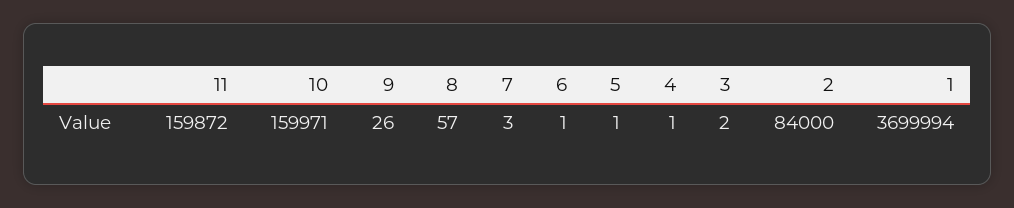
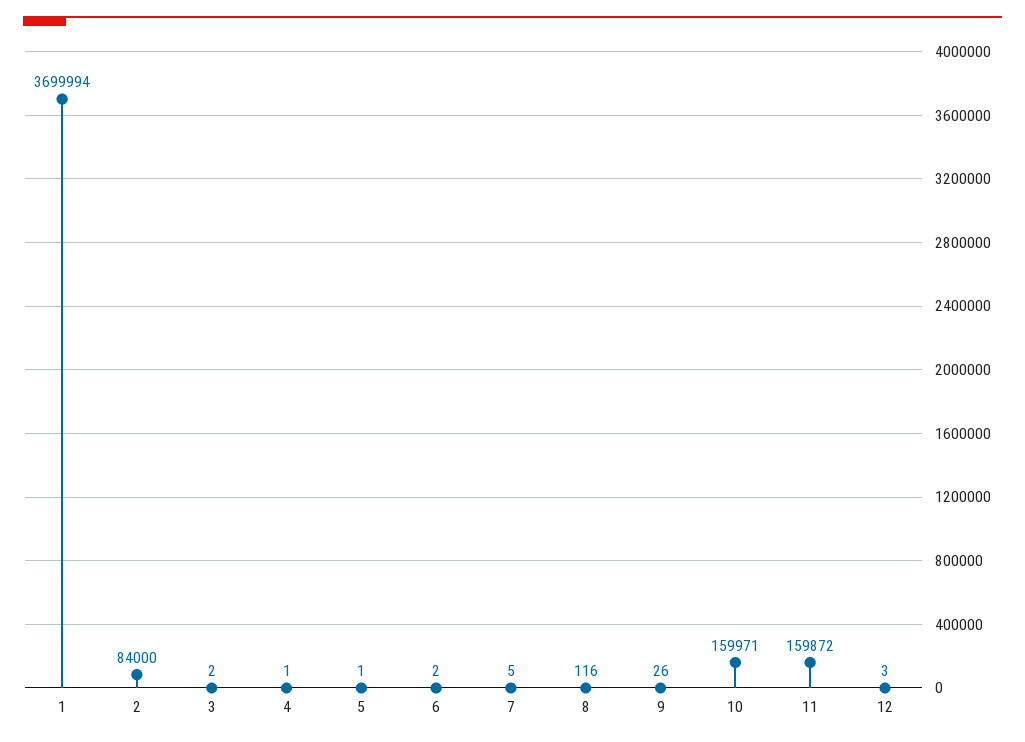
  {
    "11": 159872,
    "10": 159971,
    "9": 26,
-   "8": 57,
+   "8": 116,
-   "7": 3,
+   "7": 5,
-   "6": 1,
+   "6": 2,
    "5": 1,
    "4": 1,
    "3": 2,
    "2": 84000,
-   "1": 3699994
+   "1": 3699994,
+   "12": 3
  }

